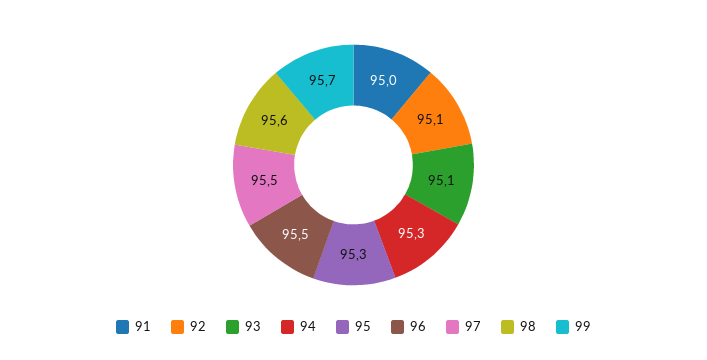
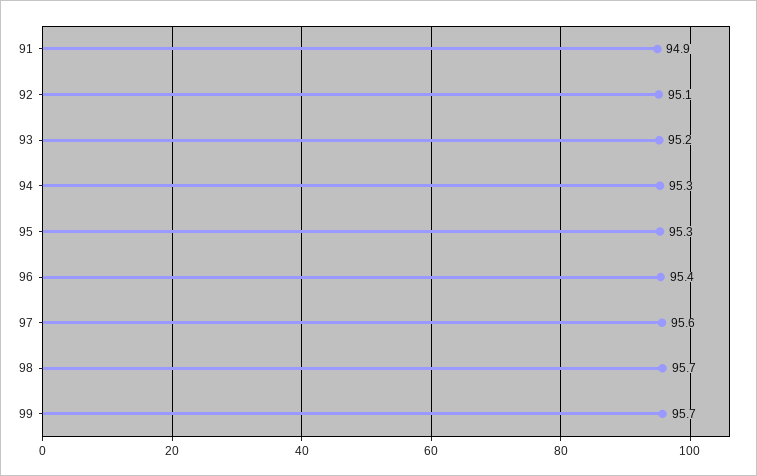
  {
-   "91": 95,
+   "91": 94.9,
    "92": 95.1,
-   "93": 95.1,
+   "93": 95.2,
    "94": 95.3,
    "95": 95.3,
-   "96": 95.5,
+   "96": 95.4,
-   "97": 95.5,
+   "97": 95.6,
-   "98": 95.6,
+   "98": 95.7,
    "99": 95.7
  }

